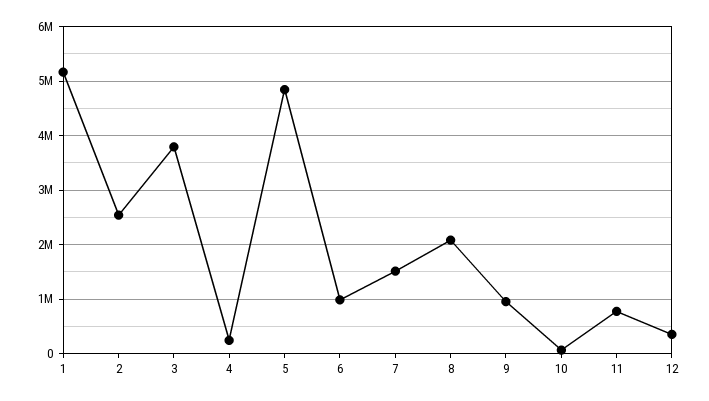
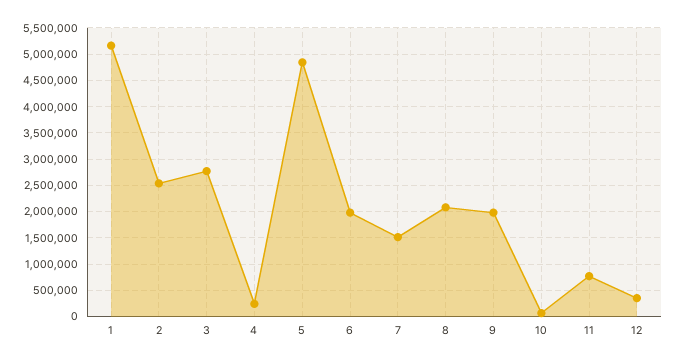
  {
    "1": 5200000,
    "2": 2600000,
-   "3": 3800000,
+   "3": 2750000,
    "4": 200000,
    "5": 4800000,
-   "6": 1000000,
+   "6": 2000000,
    "7": 1600000,
    "8": 2000000,
-   "9": 1000000,
+   "9": 2000000,
    "10": 0,
    "11": 800000,
    "12": 400000
  }

